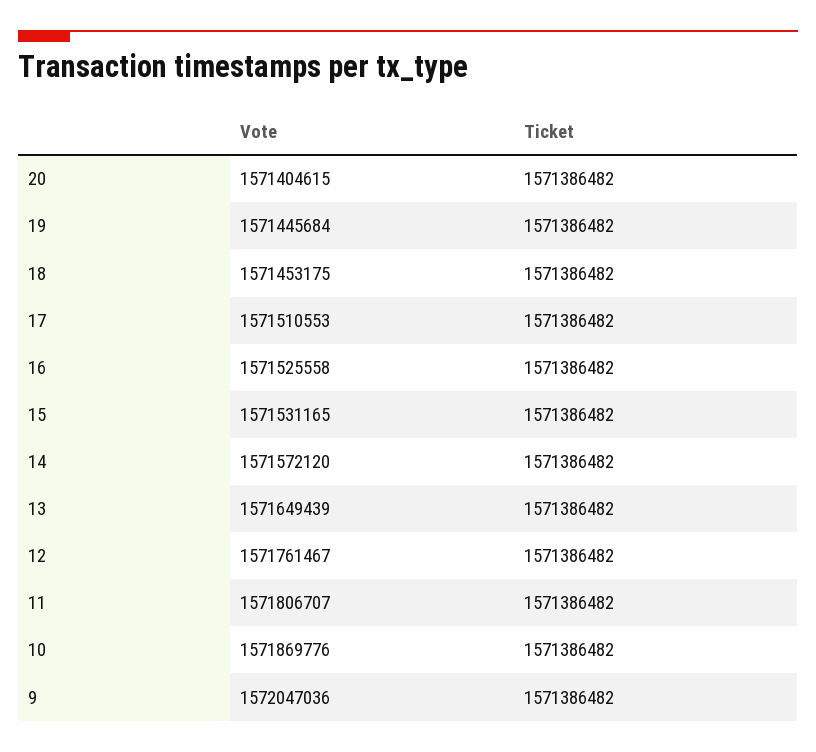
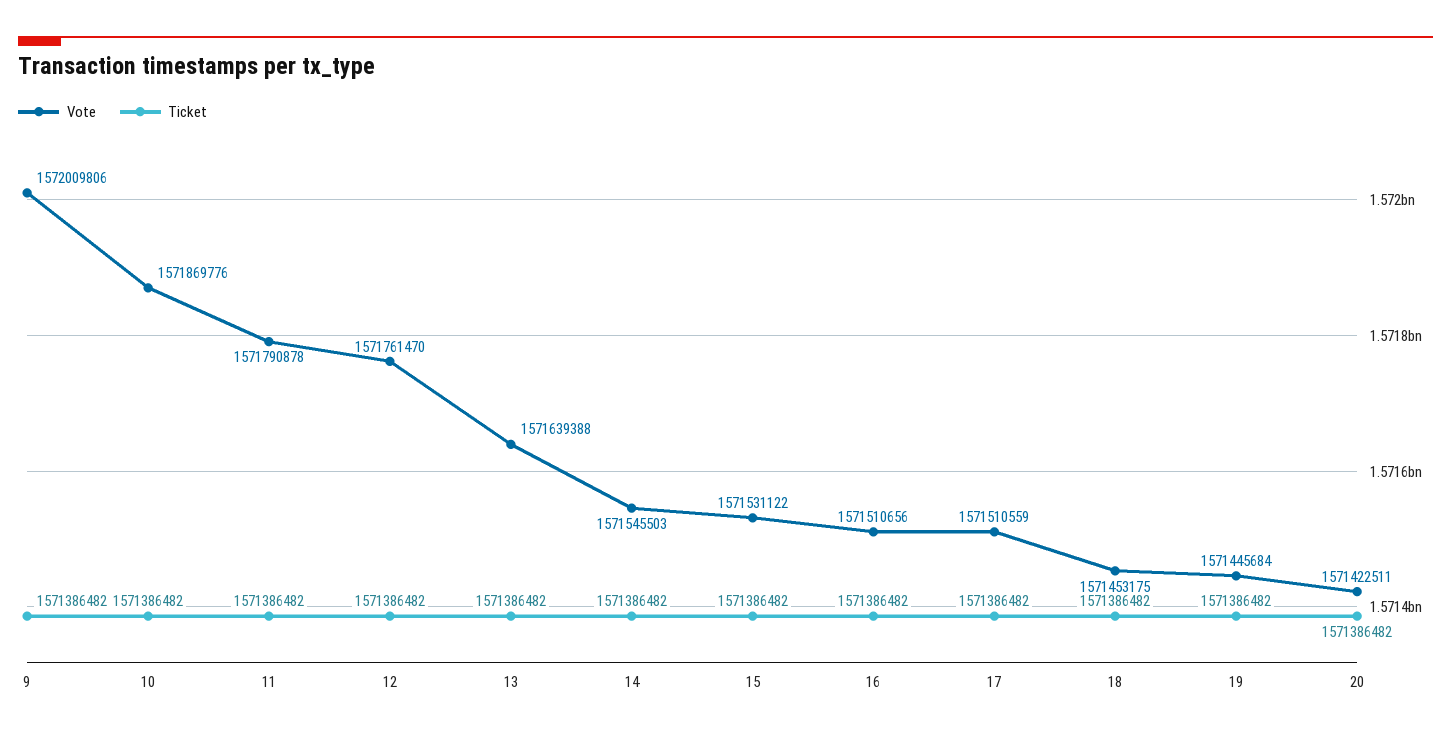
  {
    "Vote": {
-     "20": 1571404615,
+     "20": 1571422511,
      "19": 1571445684,
      "18": 1571453175,
-     "17": 1571510553,
+     "17": 1571510559,
-     "16": 1571525558,
+     "16": 1571510656,
-     "15": 1571531165,
+     "15": 1571531122,
-     "14": 1571572120,
+     "14": 1571545503,
-     "13": 1571649439,
+     "13": 1571639388,
-     "12": 1571761467,
+     "12": 1571761470,
-     "11": 1571806707,
+     "11": 1571790878,
      "10": 1571869776,
-     "9": 1572047036
+     "9": 1572009806
    },
    "Ticket": {
      "20": 1571386482,
      "19": 1571386482,
      "18": 1571386482,
      "17": 1571386482,
      "16": 1571386482,
      "15": 1571386482,
      "14": 1571386482,
      "13": 1571386482,
      "12": 1571386482,
      "11": 1571386482,
      "10": 1571386482,
      "9": 1571386482
    }
  }

